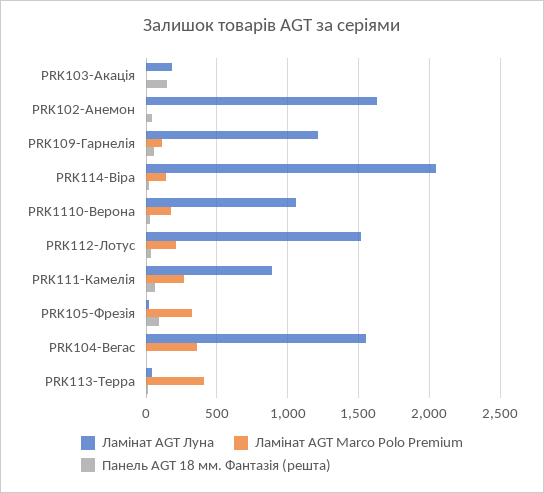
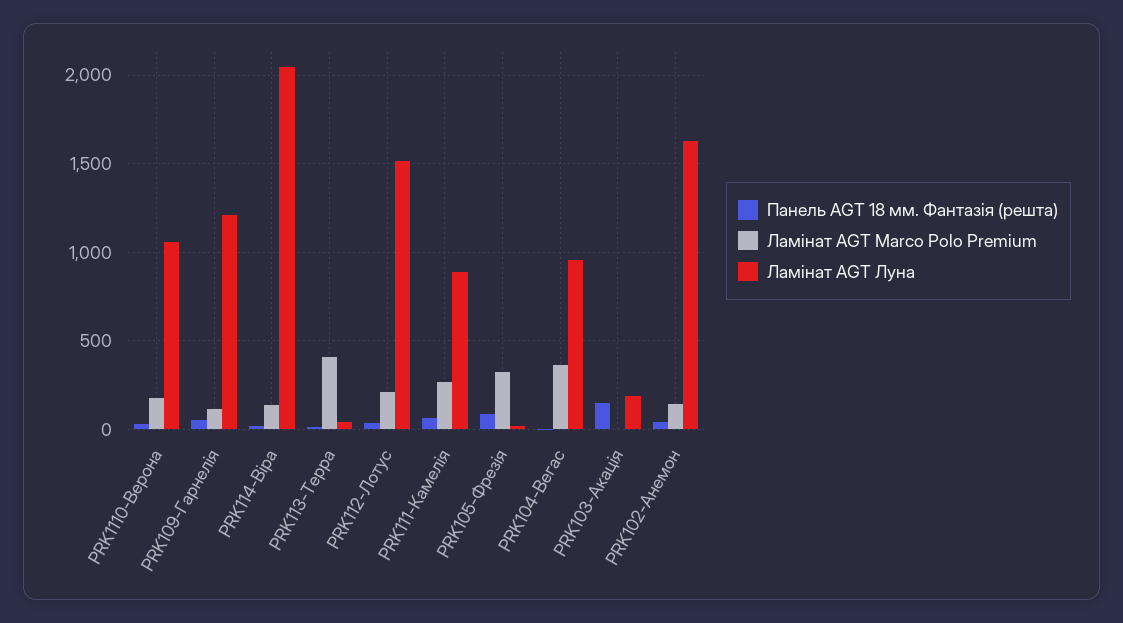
  {
    "Ламінат AGT Луна": {
      "PRK103-Акація": 200,
      "PRK102-Анемон": 1650,
      "PRK109-Гарнелія": 1200,
      "PRK114-Віра": 2050,
      "PRK1110-Верона": 1050,
      "PRK112-Лотус": 1500,
      "PRK111-Камелія": 900,
      "PRK105-Фрезія": 0,
-     "PRK104-Вегас": 1550,
+     "PRK104-Вегас": 950,
      "PRK113-Терра": 50
    },
    "Ламінат AGT Marco Polo Premium": {
      "PRK103-Акація": 0,
-     "PRK102-Анемон": 0,
+     "PRK102-Анемон": 150,
      "PRK109-Гарнелія": 100,
      "PRK114-Віра": 150,
      "PRK1110-Верона": 200,
      "PRK112-Лотус": 200,
      "PRK111-Камелія": 250,
      "PRK105-Фрезія": 300,
      "PRK104-Вегас": 350,
      "PRK113-Терра": 400
    },
    "Панель AGT 18 мм. Фантазія (решта)": {
      "PRK103-Акація": 150,
      "PRK102-Анемон": 50,
      "PRK109-Гарнелія": 50,
      "PRK114-Віра": 0,
      "PRK1110-Верона": 50,
      "PRK112-Лотус": 50,
      "PRK111-Камелія": 50,
      "PRK105-Фрезія": 100,
      "PRK104-Вегас": 0,
      "PRK113-Терра": 0
    }
  }

